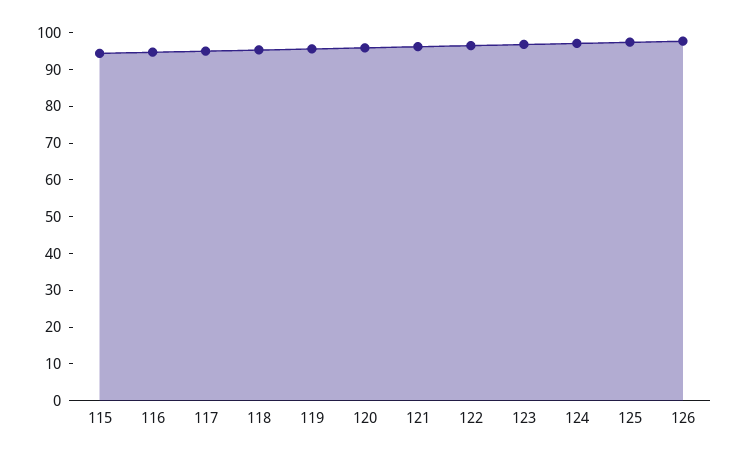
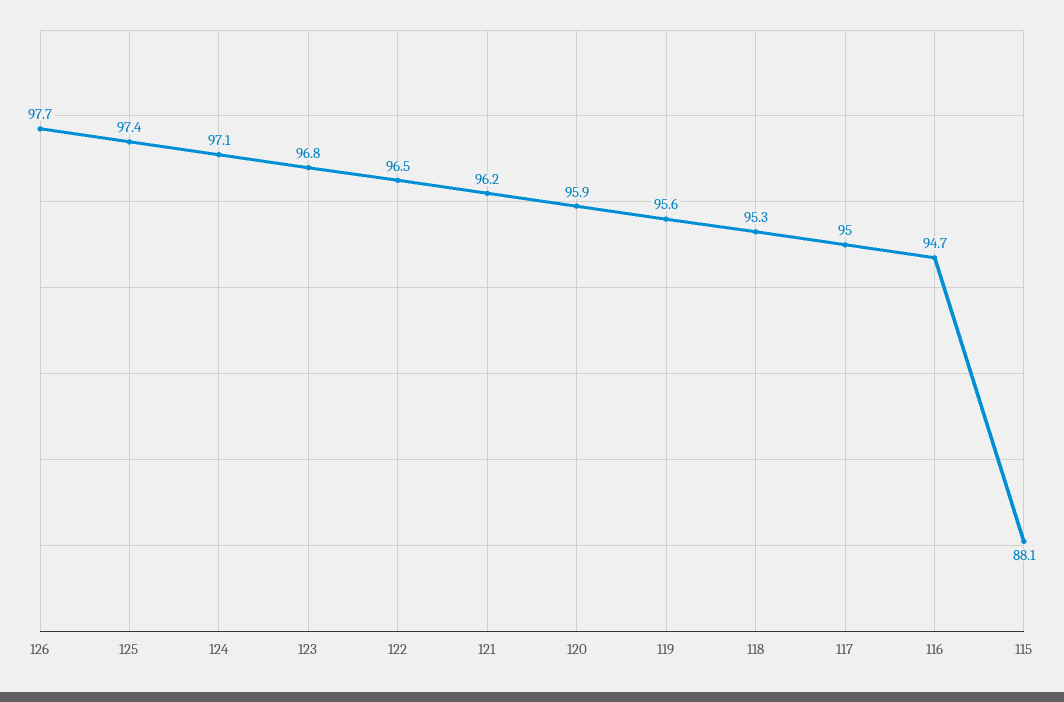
  {
-   "115": 95,
+   "115": 88.1,
    "116": 94.7,
    "117": 95,
    "118": 95.3,
    "119": 95.6,
    "120": 95.9,
    "121": 96.2,
    "122": 96.5,
    "123": 96.8,
    "124": 97.1,
    "125": 97.4,
    "126": 97.7
  }

